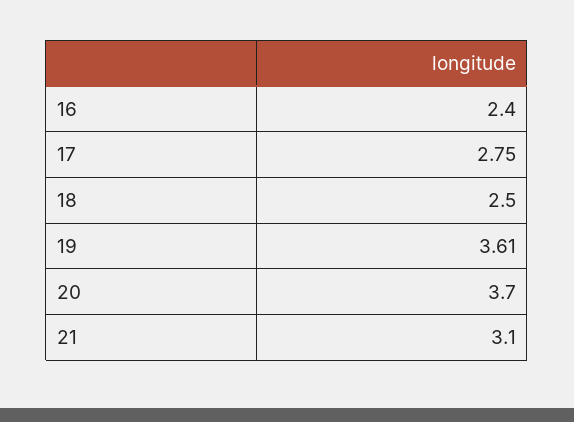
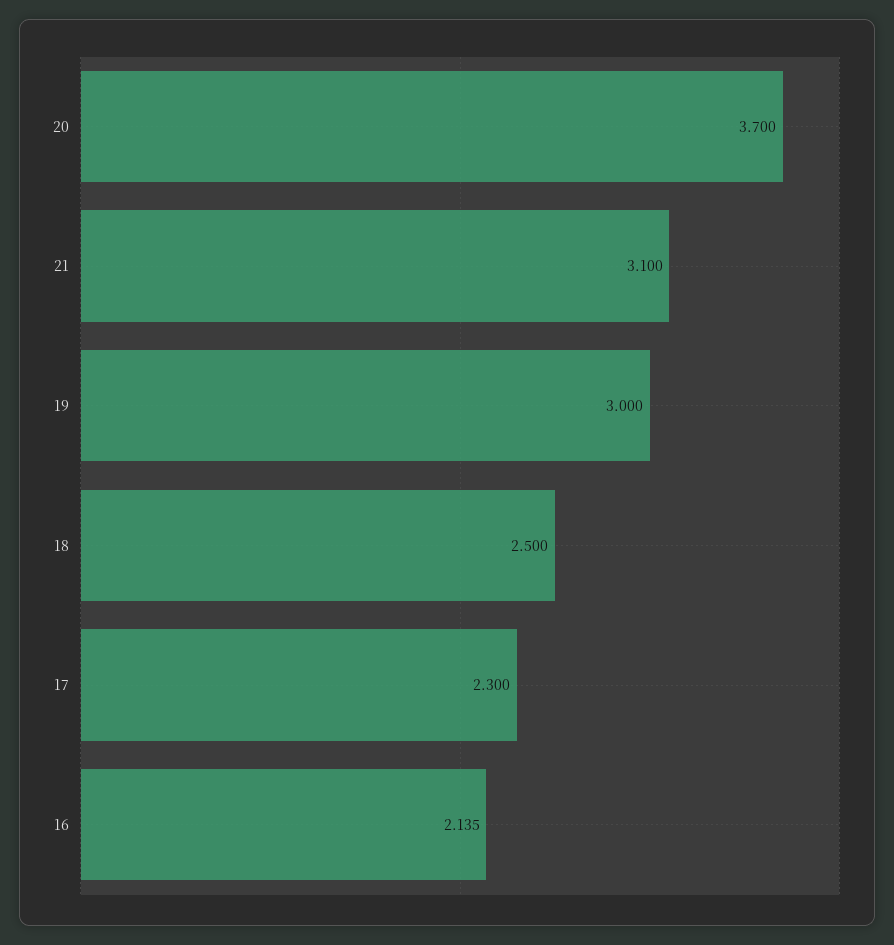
  {
-   "16": 2.4,
+   "16": 2.135,
-   "17": 2.75,
+   "17": 2.3,
    "18": 2.5,
-   "19": 3.61,
+   "19": 3,
    "20": 3.7,
    "21": 3.1
  }

